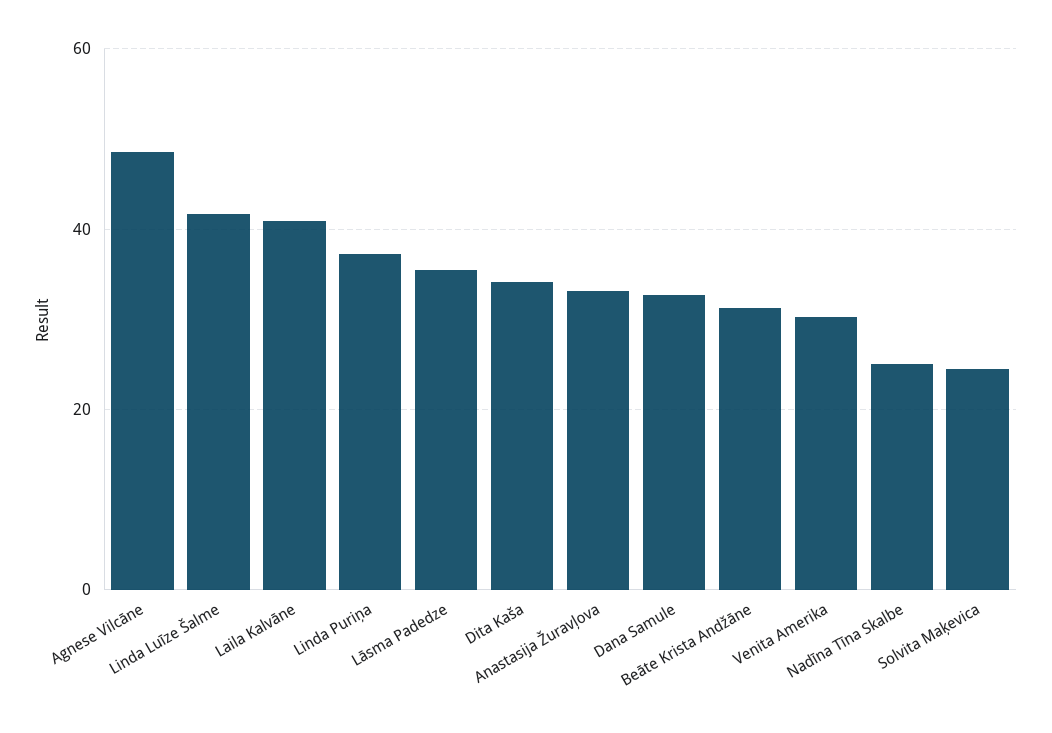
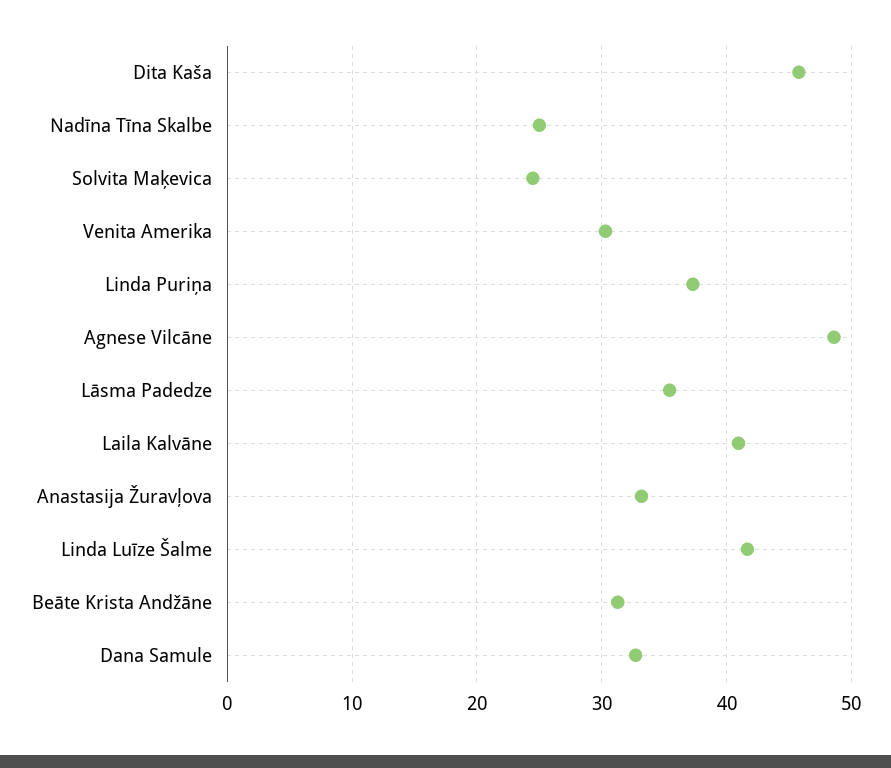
  {
    "Agnese Vilcāne": 49,
    "Linda Luīze Šalme": 42,
    "Laila Kalvāne": 41,
    "Linda Puriņa": 37,
    "Lāsma Padedze": 35,
-   "Dita Kaša": 34,
+   "Dita Kaša": 46,
    "Anastasija Žuravļova": 33,
    "Dana Samule": 33,
    "Beāte Krista Andžāne": 31,
    "Venita Amerika": 30,
    "Nadīna Tīna Skalbe": 25,
    "Solvita Maķevica": 24
  }

